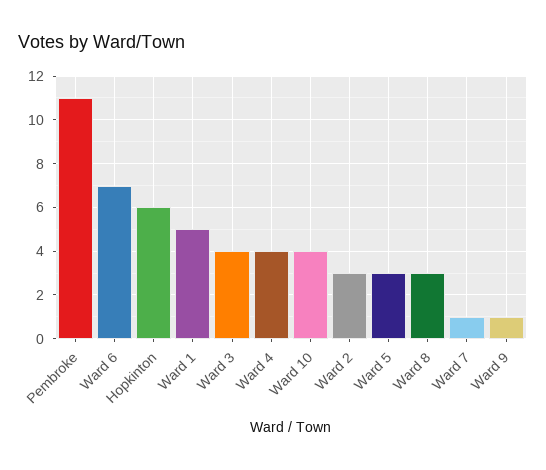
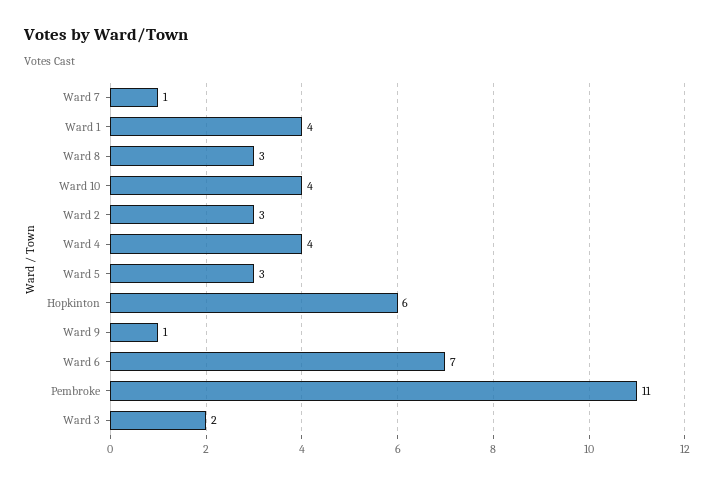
  {
    "Pembroke": 11,
    "Ward 6": 7,
    "Hopkinton": 6,
-   "Ward 1": 5,
+   "Ward 1": 4,
-   "Ward 3": 4,
+   "Ward 3": 2,
    "Ward 4": 4,
    "Ward 10": 4,
    "Ward 2": 3,
    "Ward 5": 3,
    "Ward 8": 3,
    "Ward 7": 1,
    "Ward 9": 1
  }

